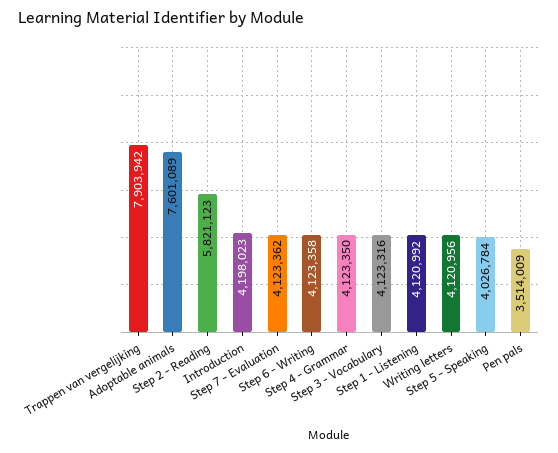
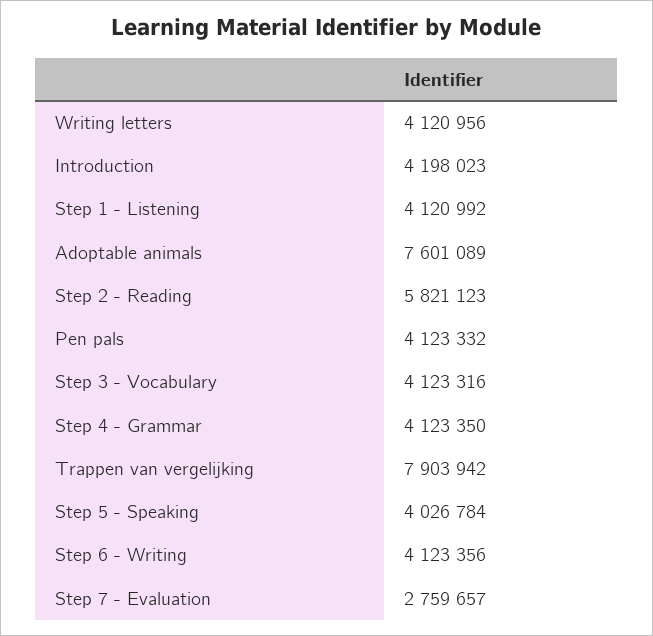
  {
    "Trappen van vergelijking": 7903942,
    "Adoptable animals": 7601089,
    "Step 2 - Reading": 5821123,
    "Introduction": 4198023,
-   "Step 7 - Evaluation": 4123362,
+   "Step 7 - Evaluation": 2759657,
-   "Step 6 - Writing": 4123358,
+   "Step 6 - Writing": 4123356,
    "Step 4 - Grammar": 4123350,
    "Step 3 - Vocabulary": 4123316,
    "Step 1 - Listening": 4120992,
    "Writing letters": 4120956,
    "Step 5 - Speaking": 4026784,
-   "Pen pals": 3514009
+   "Pen pals": 4123332
  }

